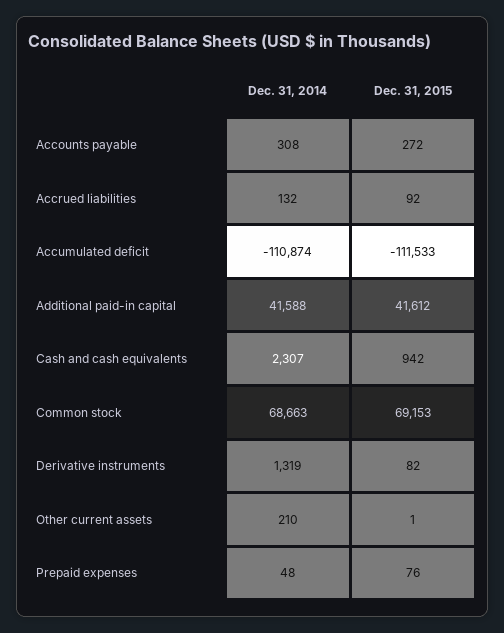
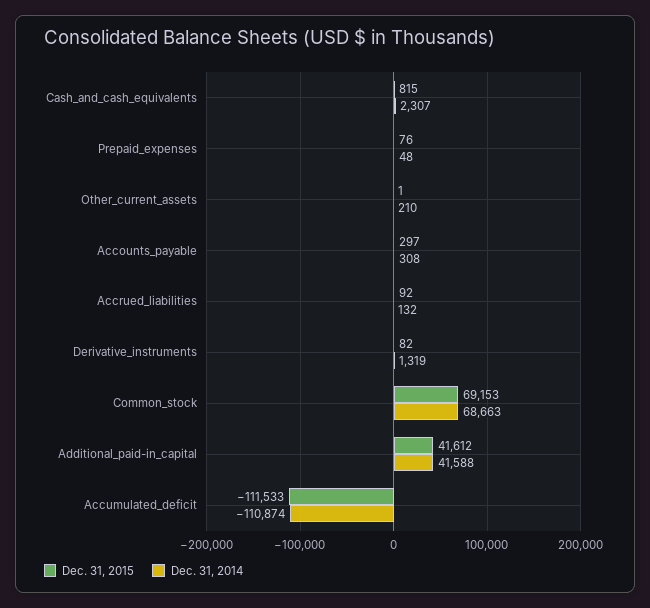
  {
    "Dec. 31, 2014": {
      "Accounts payable": 308,
      "Accrued liabilities": 132,
      "Accumulated deficit": -110874,
      "Additional paid-in capital": 41588,
      "Cash and cash equivalents": 2307,
      "Common stock": 68663,
      "Derivative instruments": 1319,
      "Other current assets": 210,
      "Prepaid expenses": 48
    },
    "Dec. 31, 2015": {
-     "Accounts payable": 272,
+     "Accounts payable": 297,
      "Accrued liabilities": 92,
      "Accumulated deficit": -111533,
      "Additional paid-in capital": 41612,
-     "Cash and cash equivalents": 942,
+     "Cash and cash equivalents": 815,
      "Common stock": 69153,
      "Derivative instruments": 82,
      "Other current assets": 1,
      "Prepaid expenses": 76
    }
  }

